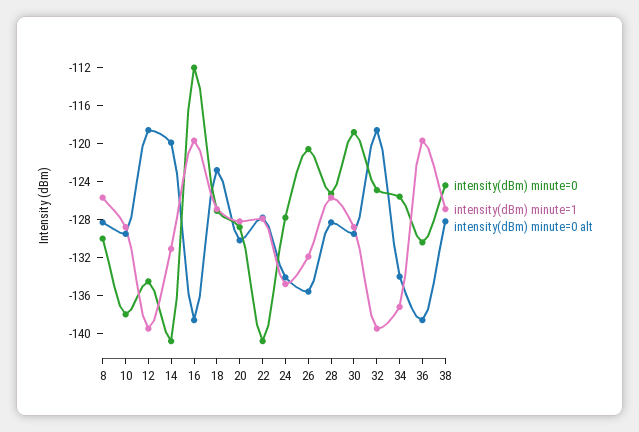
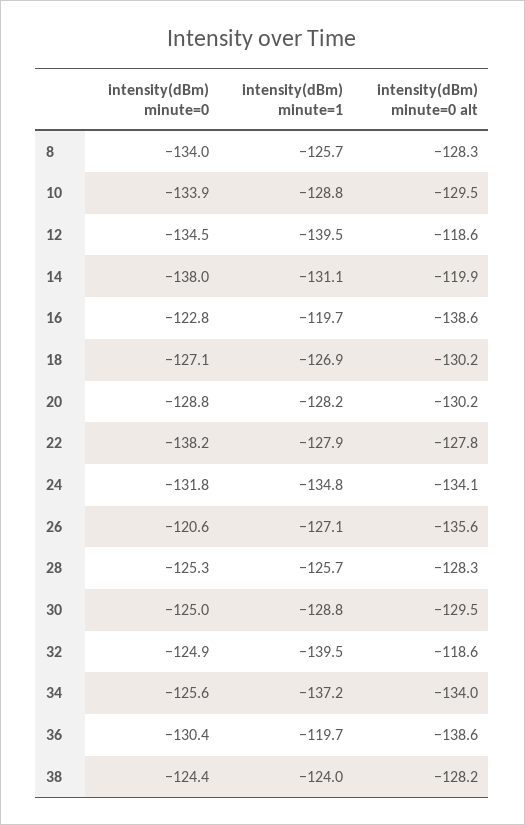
  {
    "intensity(dBm) minute=0": {
-     "8": -130,
+     "8": -134,
-     "10": -138,
+     "10": -133.9,
      "12": -134.5,
-     "14": -141,
+     "14": -138,
-     "16": -112,
+     "16": -122.8,
      "18": -127.1,
      "20": -128.8,
-     "22": -141,
+     "22": -138.2,
-     "24": -128,
+     "24": -131.8,
      "26": -120.6,
      "28": -125.3,
-     "30": -119,
+     "30": -125,
      "32": -124.9,
      "34": -125.6,
      "36": -130.4,
      "38": -124.4
    },
    "intensity(dBm) minute=1": {
      "8": -125.7,
      "10": -128.8,
      "12": -139.5,
      "14": -131.1,
      "16": -119.7,
      "18": -126.9,
      "20": -128.2,
      "22": -127.9,
      "24": -134.8,
-     "26": -132,
+     "26": -127.1,
      "28": -125.7,
      "30": -128.8,
      "32": -139.5,
      "34": -137.2,
      "36": -119.7,
-     "38": -127
+     "38": -124
    },
    "intensity(dBm) minute=0 alt": {
      "8": -128.3,
      "10": -129.5,
      "12": -118.6,
      "14": -119.9,
      "16": -138.6,
-     "18": -123,
+     "18": -130.2,
      "20": -130.2,
      "22": -127.8,
      "24": -134.1,
      "26": -135.6,
      "28": -128.3,
      "30": -129.5,
      "32": -118.6,
      "34": -134,
      "36": -138.6,
      "38": -128.2
    }
  }

